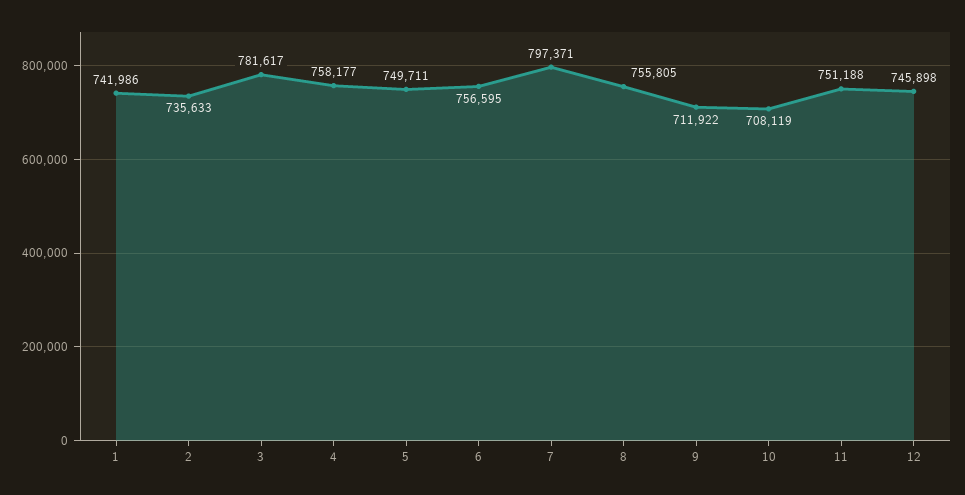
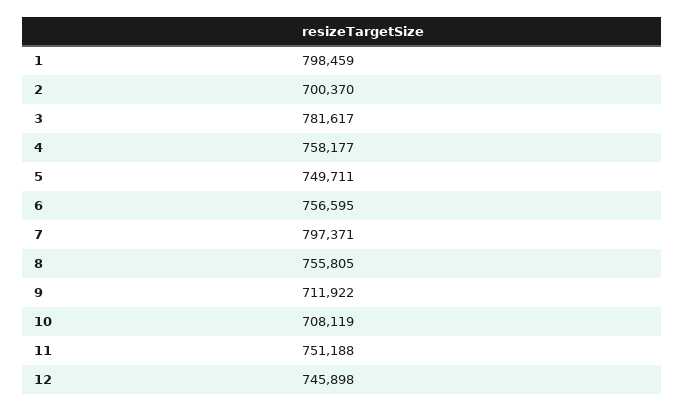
  {
-   "1": 741986,
+   "1": 798459,
-   "2": 735633,
+   "2": 700370,
    "3": 781617,
    "4": 758177,
    "5": 749711,
    "6": 756595,
    "7": 797371,
    "8": 755805,
    "9": 711922,
    "10": 708119,
    "11": 751188,
    "12": 745898
  }

